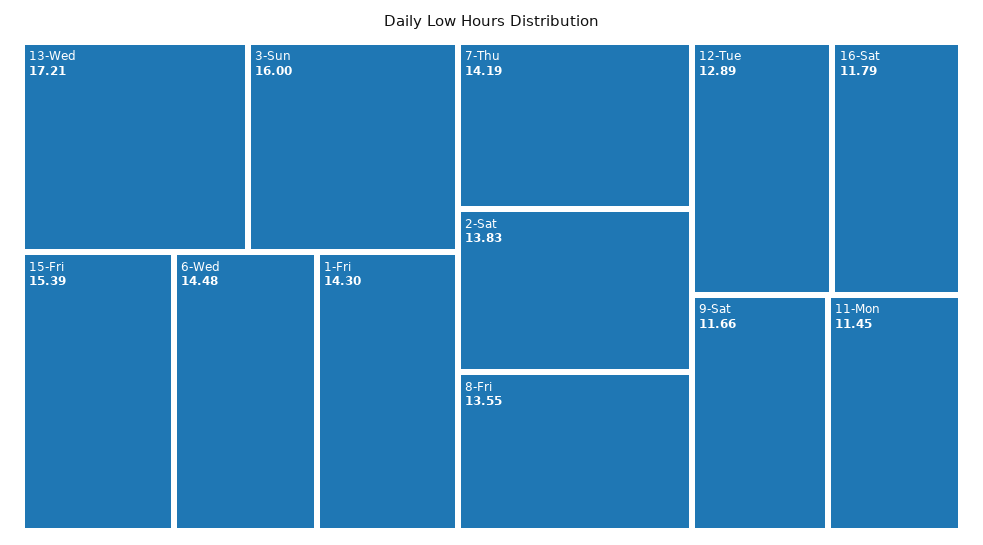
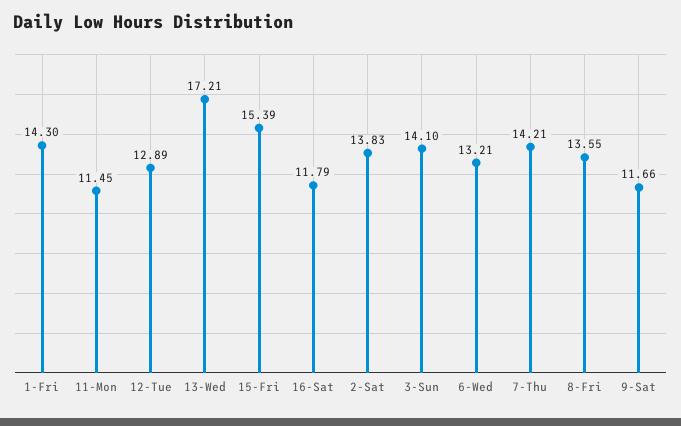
  {
    "13-Wed": 17.21,
-   "3-Sun": 16,
+   "3-Sun": 14.1,
    "15-Fri": 15.39,
-   "6-Wed": 14.48,
+   "6-Wed": 13.21,
    "1-Fri": 14.3,
-   "7-Thu": 14.19,
+   "7-Thu": 14.21,
    "2-Sat": 13.83,
    "8-Fri": 13.55,
    "12-Tue": 12.89,
    "16-Sat": 11.79,
    "9-Sat": 11.66,
    "11-Mon": 11.45
  }

